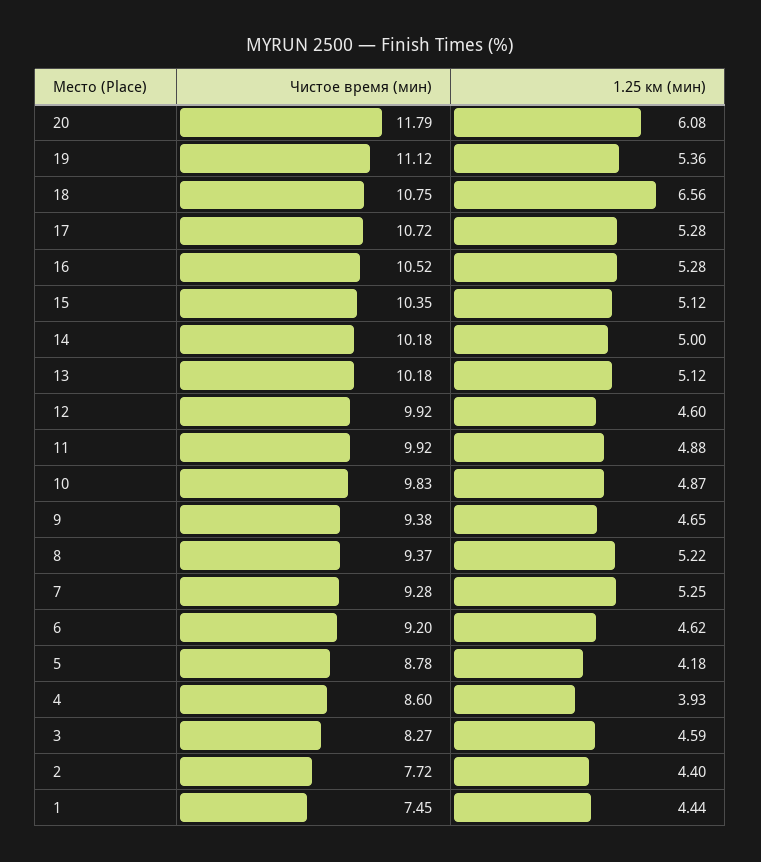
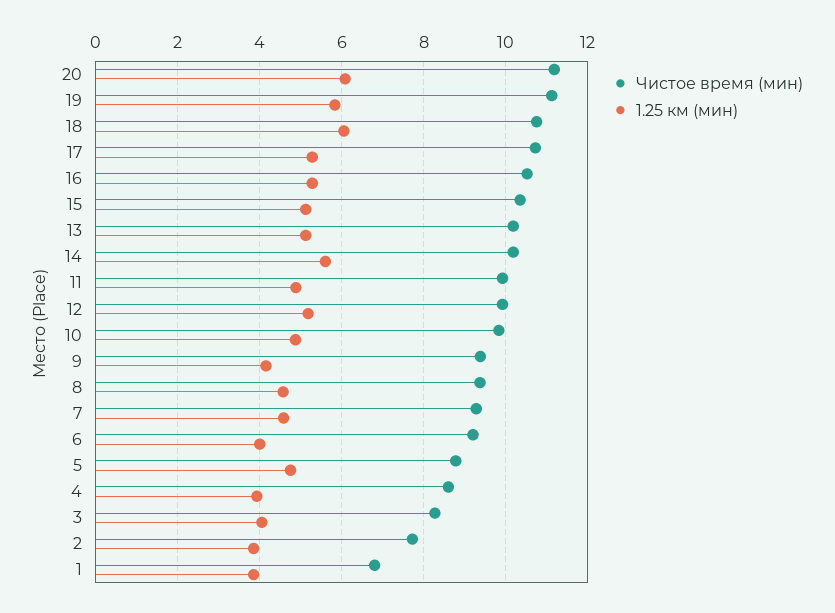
  {
    "Чистое время (мин)": {
-     "20": 11.79,
+     "20": 11.2,
      "19": 11.12,
      "18": 10.75,
      "17": 10.72,
      "16": 10.52,
      "15": 10.35,
      "14": 10.18,
      "13": 10.18,
      "12": 9.92,
      "11": 9.92,
      "10": 9.83,
      "9": 9.38,
      "8": 9.37,
      "7": 9.28,
      "6": 9.2,
      "5": 8.78,
      "4": 8.6,
      "3": 8.27,
      "2": 7.72,
-     "1": 7.45
+     "1": 6.8
    },
    "1.25 км (мин)": {
      "20": 6.08,
-     "19": 5.36,
+     "19": 5.8,
-     "18": 6.56,
+     "18": 6,
      "17": 5.28,
      "16": 5.28,
      "15": 5.12,
-     "14": 5,
+     "14": 5.6,
      "13": 5.12,
-     "12": 4.6,
+     "12": 5.2,
      "11": 4.88,
      "10": 4.87,
-     "9": 4.65,
+     "9": 4.2,
-     "8": 5.22,
+     "8": 4.6,
-     "7": 5.25,
+     "7": 4.6,
-     "6": 4.62,
+     "6": 4,
-     "5": 4.18,
+     "5": 4.8,
      "4": 3.93,
-     "3": 4.59,
+     "3": 4,
-     "2": 4.4,
+     "2": 3.8,
-     "1": 4.44
+     "1": 3.8
    }
  }

